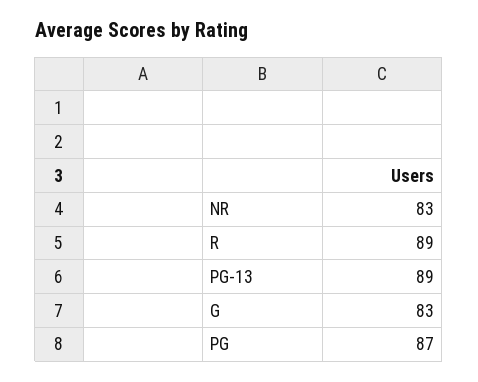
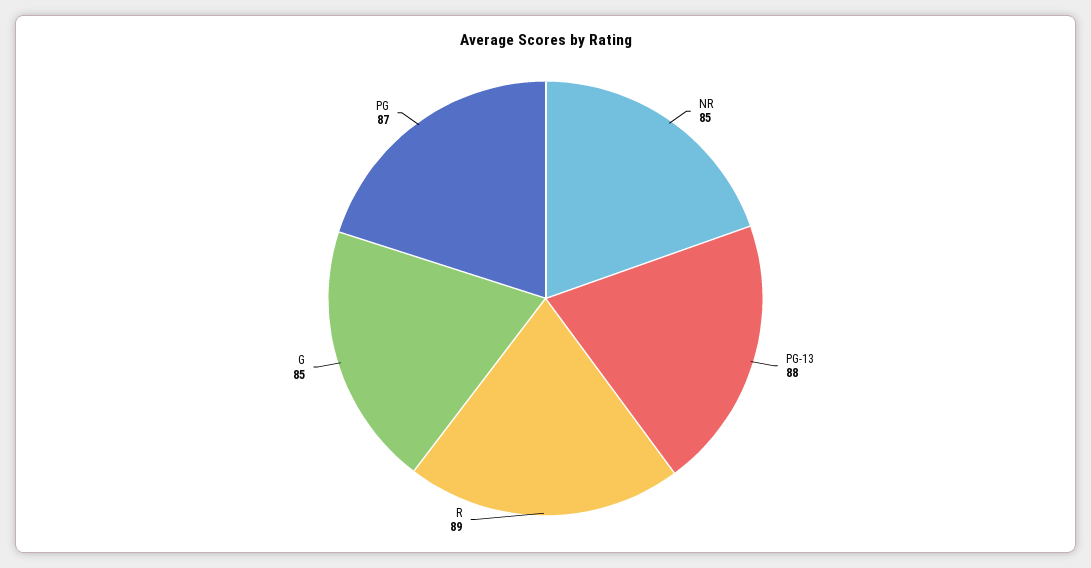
  {
-   "NR": 83,
+   "NR": 85,
    "R": 89,
-   "PG-13": 89,
+   "PG-13": 88,
-   "G": 83,
+   "G": 85,
    "PG": 87
  }

